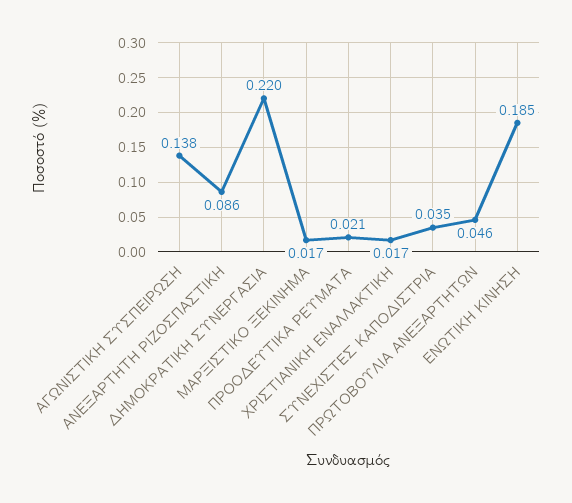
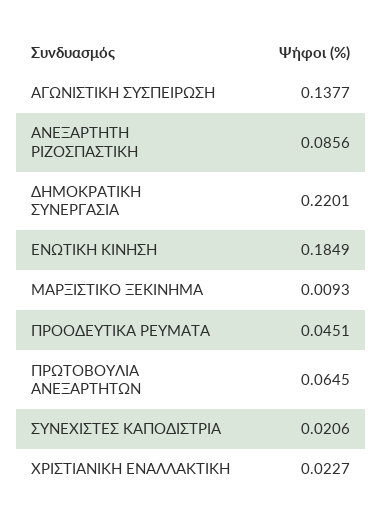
  {
    "ΑΓΩΝΙΣΤΙΚΗ ΣΥΣΠΕΙΡΩΣΗ": 0.1377,
    "ΑΝΕΞΑΡΤΗΤΗ ΡΙΖΟΣΠΑΣΤΙΚΗ": 0.0856,
    "ΔΗΜΟΚΡΑΤΙΚΗ ΣΥΝΕΡΓΑΣΙΑ": 0.2201,
-   "ΜΑΡΞΙΣΤΙΚΟ ΞΕΚΙΝΗΜΑ": 0.017,
+   "ΜΑΡΞΙΣΤΙΚΟ ΞΕΚΙΝΗΜΑ": 0.0093,
-   "ΠΡΟΟΔΕΥΤΙΚΑ ΡΕΥΜΑΤΑ": 0.021,
+   "ΠΡΟΟΔΕΥΤΙΚΑ ΡΕΥΜΑΤΑ": 0.0451,
-   "ΧΡΙΣΤΙΑΝΙΚΗ ΕΝΑΛΛΑΚΤΙΚΗ": 0.017,
+   "ΧΡΙΣΤΙΑΝΙΚΗ ΕΝΑΛΛΑΚΤΙΚΗ": 0.0227,
-   "ΣΥΝΕΧΙΣΤΕΣ ΚΑΠΟΔΙΣΤΡΙΑ": 0.035,
+   "ΣΥΝΕΧΙΣΤΕΣ ΚΑΠΟΔΙΣΤΡΙΑ": 0.0206,
-   "ΠΡΩΤΟΒΟΥΛΙΑ ΑΝΕΞΑΡΤΗΤΩΝ": 0.046,
+   "ΠΡΩΤΟΒΟΥΛΙΑ ΑΝΕΞΑΡΤΗΤΩΝ": 0.0645,
    "ΕΝΩΤΙΚΗ ΚΙΝΗΣΗ": 0.1849
  }

